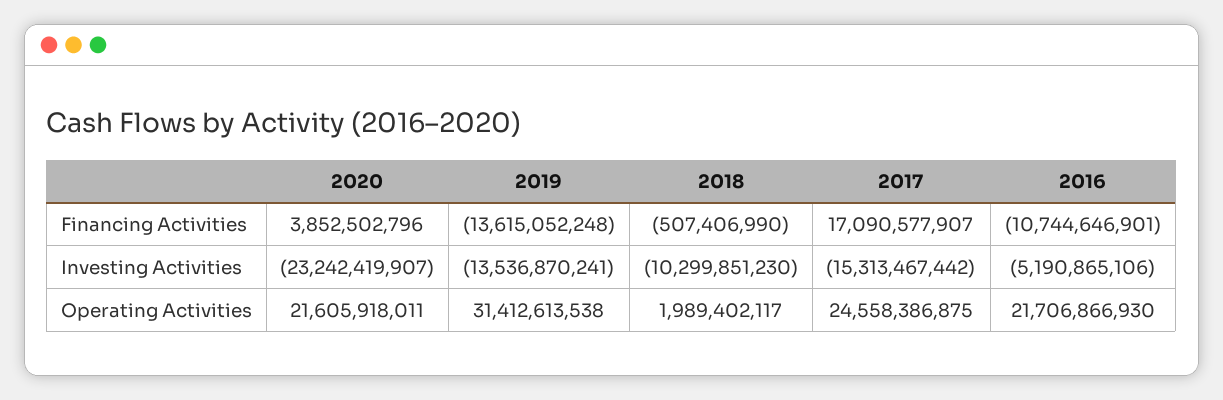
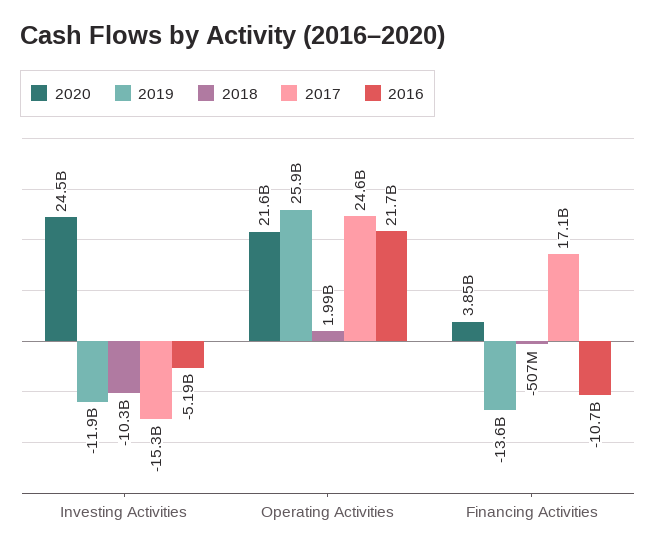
  {
    "2020": {
      "Financing Activities": 3852502796,
-     "Investing Activities": -23242419907,
+     "Investing Activities": 24500000000,
      "Operating Activities": 21605918011
    },
    "2019": {
      "Financing Activities": -13615052248,
-     "Investing Activities": -13536870241,
+     "Investing Activities": -11900000000,
-     "Operating Activities": 31412613538
+     "Operating Activities": 25900000000
    },
    "2018": {
      "Financing Activities": -507406990,
      "Investing Activities": -10299851230,
      "Operating Activities": 1989402117
    },
    "2017": {
      "Financing Activities": 17090577907,
      "Investing Activities": -15313467442,
      "Operating Activities": 24558386875
    },
    "2016": {
      "Financing Activities": -10744646901,
      "Investing Activities": -5190865106,
      "Operating Activities": 21706866930
    }
  }

